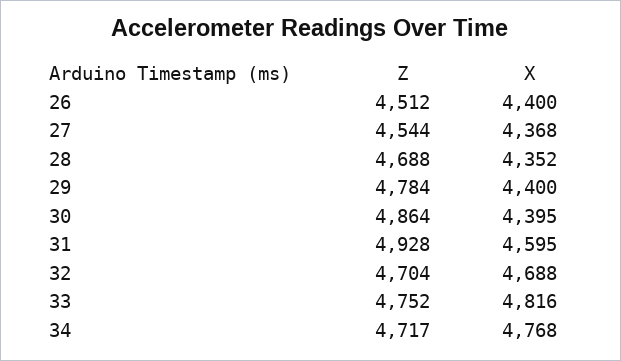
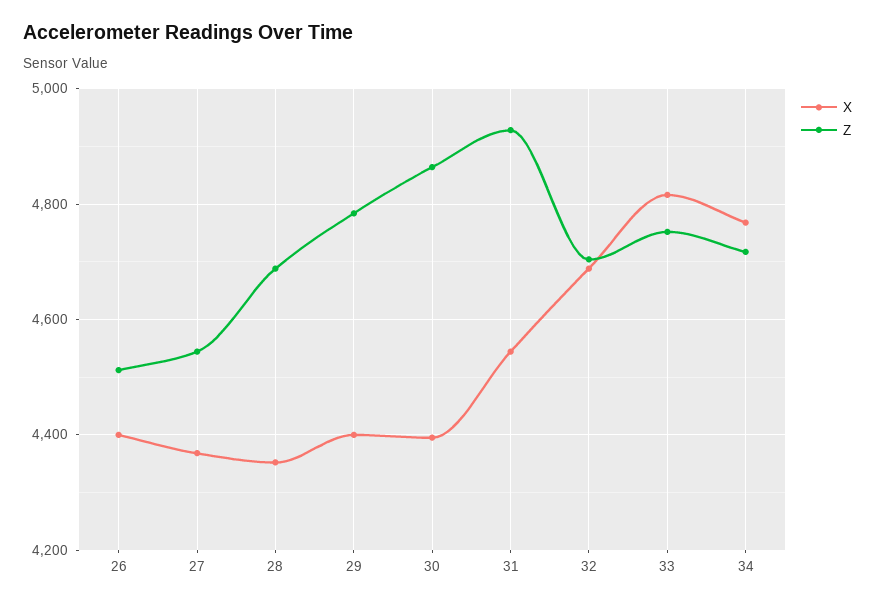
  {
    "Z": {
      "26": 4512,
      "27": 4544,
      "28": 4688,
      "29": 4784,
      "30": 4864,
      "31": 4928,
      "32": 4704,
      "33": 4752,
      "34": 4717
    },
    "X": {
      "26": 4400,
      "27": 4368,
      "28": 4352,
      "29": 4400,
      "30": 4395,
-     "31": 4595,
+     "31": 4540,
      "32": 4688,
      "33": 4816,
      "34": 4768
    }
  }

